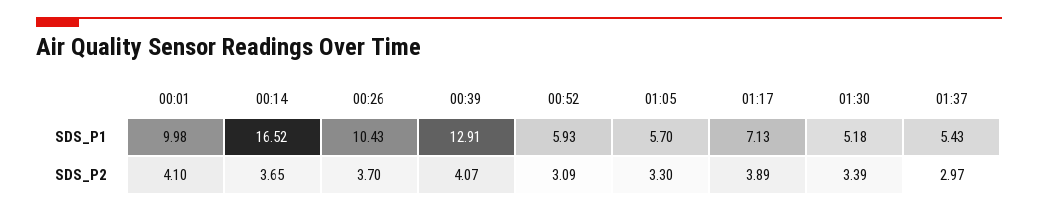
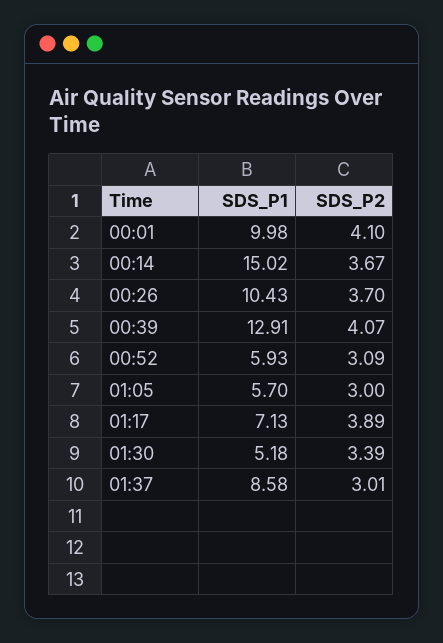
  {
    "00:01": {
      "SDS_P1": 9.98,
      "SDS_P2": 4.1
    },
    "00:14": {
-     "SDS_P1": 16.52,
+     "SDS_P1": 15.02,
-     "SDS_P2": 3.65
+     "SDS_P2": 3.67
    },
    "00:26": {
      "SDS_P1": 10.43,
      "SDS_P2": 3.7
    },
    "00:39": {
      "SDS_P1": 12.91,
      "SDS_P2": 4.07
    },
    "00:52": {
      "SDS_P1": 5.93,
      "SDS_P2": 3.09
    },
    "01:05": {
      "SDS_P1": 5.7,
-     "SDS_P2": 3.3
+     "SDS_P2": 3
    },
    "01:17": {
      "SDS_P1": 7.13,
      "SDS_P2": 3.89
    },
    "01:30": {
      "SDS_P1": 5.18,
      "SDS_P2": 3.39
    },
    "01:37": {
-     "SDS_P1": 5.43,
+     "SDS_P1": 8.58,
-     "SDS_P2": 2.97
+     "SDS_P2": 3.01
    }
  }

